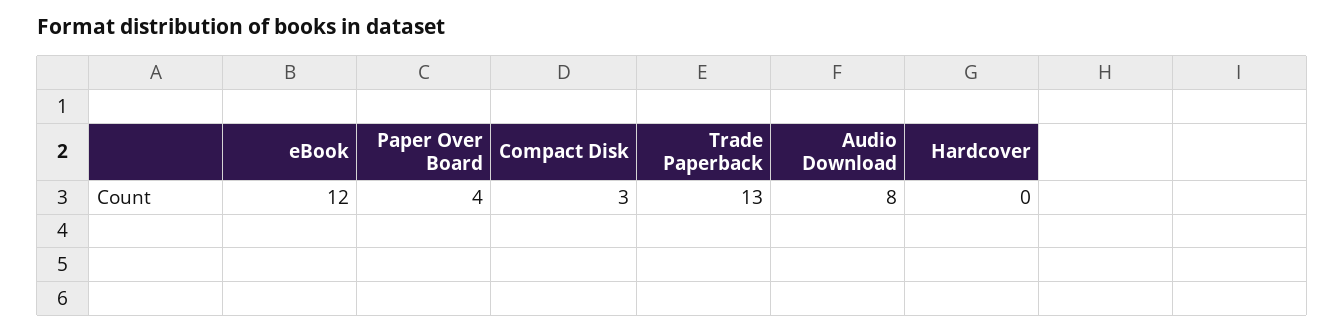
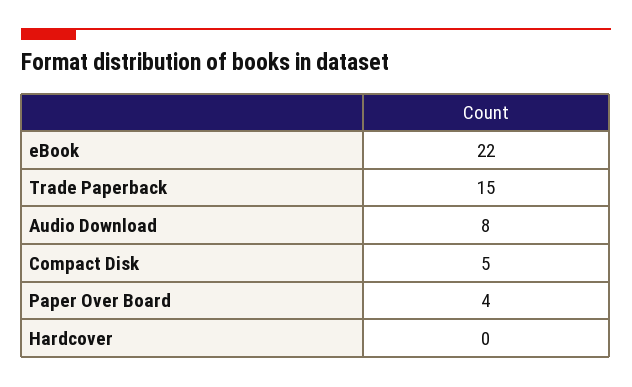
  {
-   "eBook": 12,
+   "eBook": 22,
    "Paper Over Board": 4,
-   "Compact Disk": 3,
+   "Compact Disk": 5,
-   "Trade Paperback": 13,
+   "Trade Paperback": 15,
    "Audio Download": 8,
    "Hardcover": 0
  }

